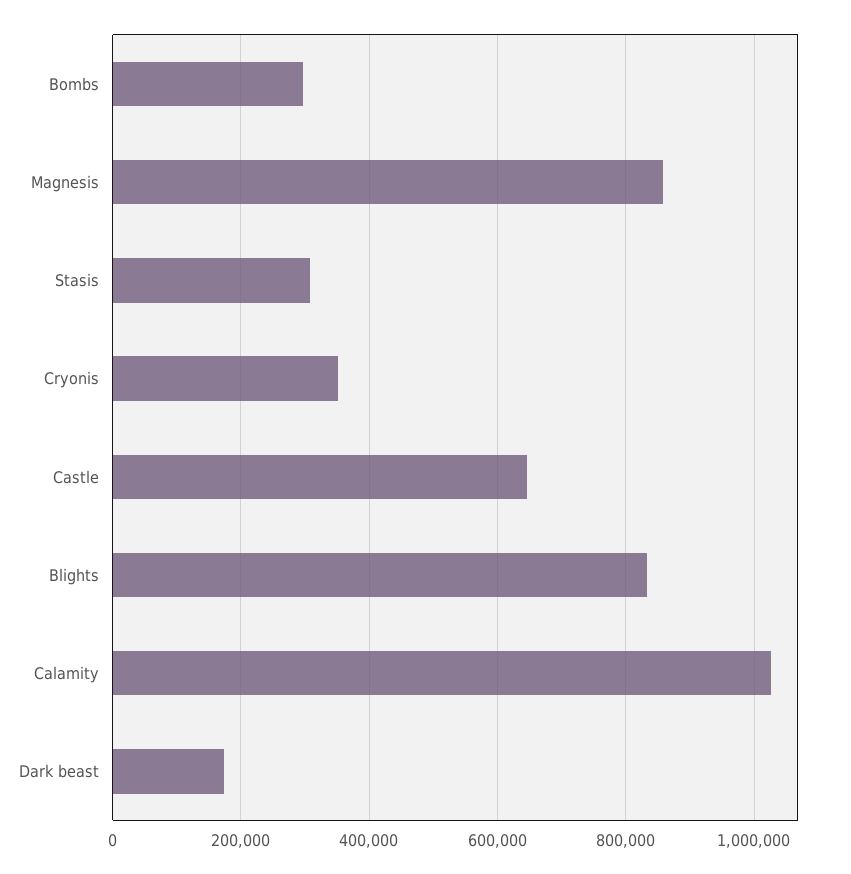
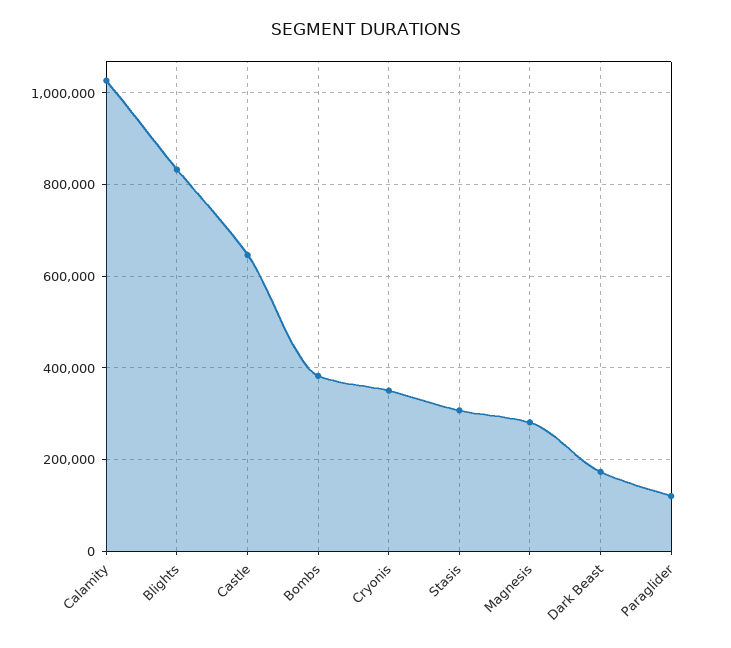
  {
-   "Bombs": 300000,
+   "Bombs": 380000,
-   "Magnesis": 860000,
+   "Magnesis": 280000,
    "Stasis": 300000,
    "Cryonis": 360000,
    "Castle": 640000,
    "Blights": 840000,
    "Calamity": 1020000,
-   "Dark beast": 180000
+   "Dark beast": 180000,
+   "Paraglider": 120000
  }

